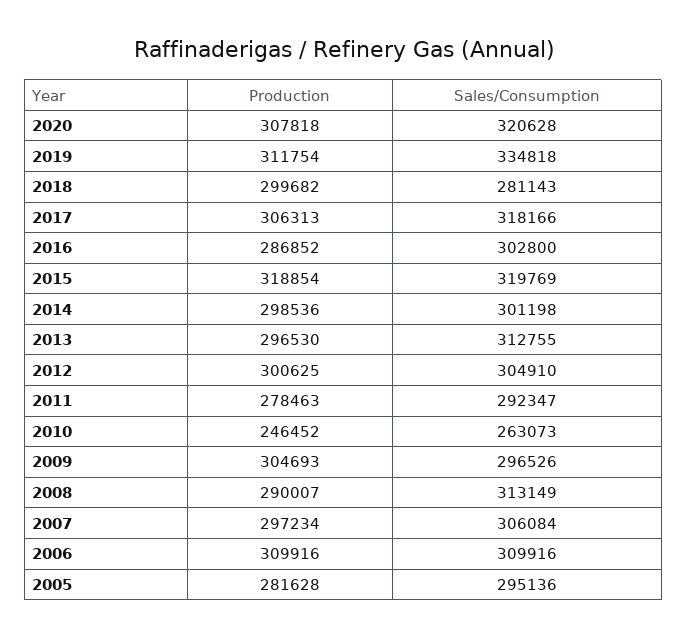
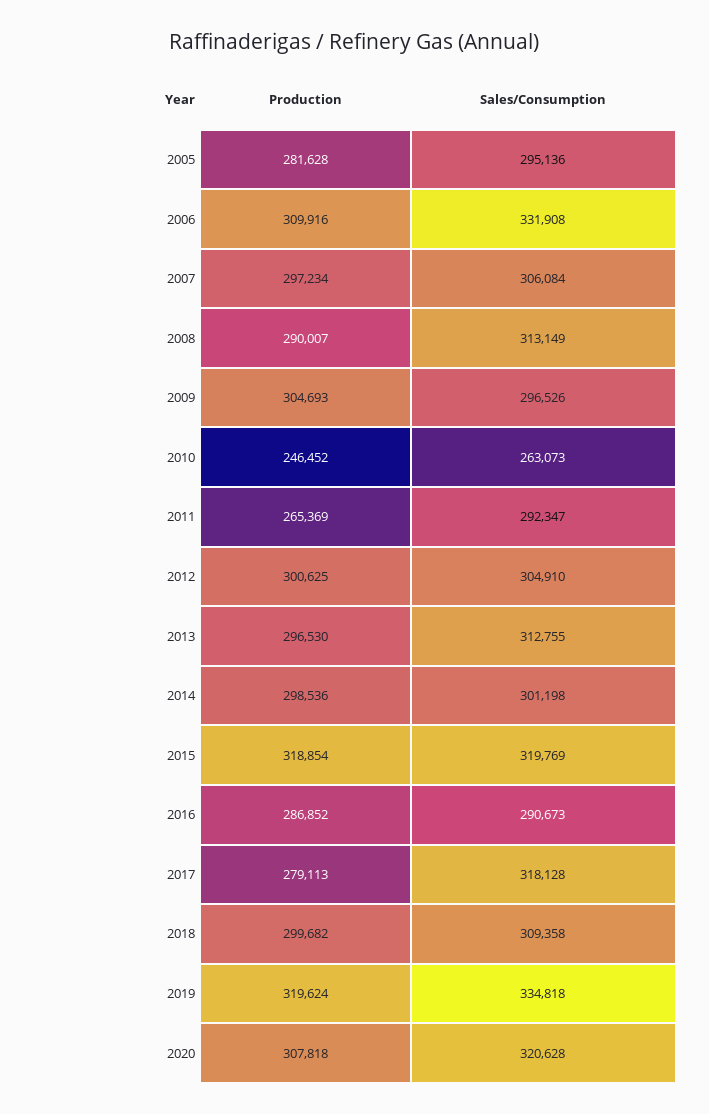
  {
    "Production": {
      "2020": 307818,
-     "2019": 311754,
+     "2019": 319624,
      "2018": 299682,
-     "2017": 306313,
+     "2017": 279113,
      "2016": 286852,
      "2015": 318854,
      "2014": 298536,
      "2013": 296530,
      "2012": 300625,
-     "2011": 278463,
+     "2011": 265369,
      "2010": 246452,
      "2009": 304693,
      "2008": 290007,
      "2007": 297234,
      "2006": 309916,
      "2005": 281628
    },
    "Sales/Consumption": {
      "2020": 320628,
      "2019": 334818,
-     "2018": 281143,
+     "2018": 309358,
-     "2017": 318166,
+     "2017": 318128,
-     "2016": 302800,
+     "2016": 290673,
      "2015": 319769,
      "2014": 301198,
      "2013": 312755,
      "2012": 304910,
      "2011": 292347,
      "2010": 263073,
      "2009": 296526,
      "2008": 313149,
      "2007": 306084,
-     "2006": 309916,
+     "2006": 331908,
      "2005": 295136
    }
  }

